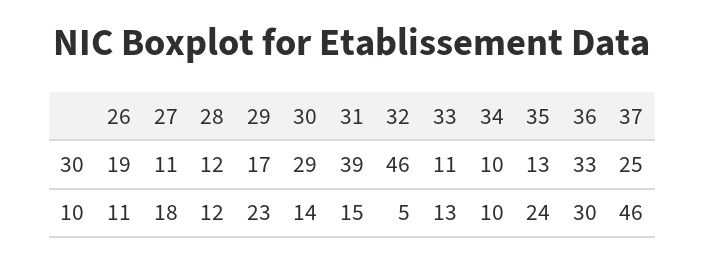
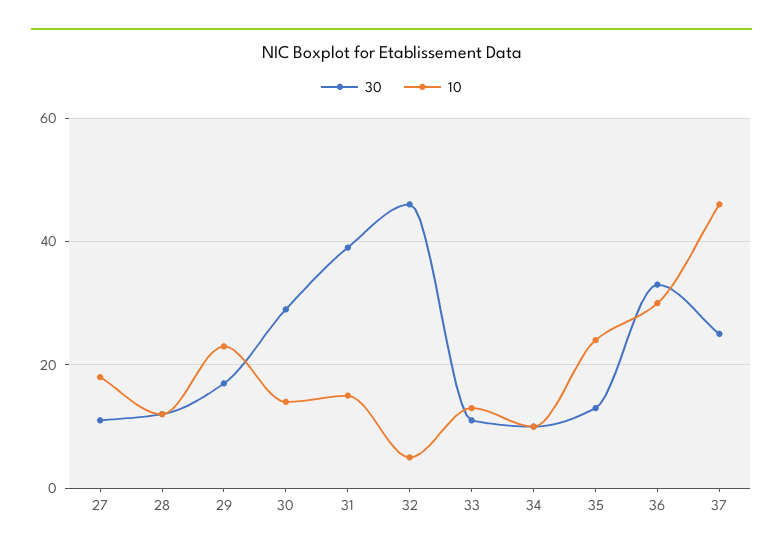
  {
    "30": {
-     "26": 19,
      "27": 11,
      "28": 12,
      "29": 17,
      "30": 29,
      "31": 39,
      "32": 46,
      "33": 11,
      "34": 10,
      "35": 13,
      "36": 33,
      "37": 25
    },
    "10": {
-     "26": 11,
      "27": 18,
      "28": 12,
      "29": 23,
      "30": 14,
      "31": 15,
      "32": 5,
      "33": 13,
      "34": 10,
      "35": 24,
      "36": 30,
      "37": 46
    }
  }

